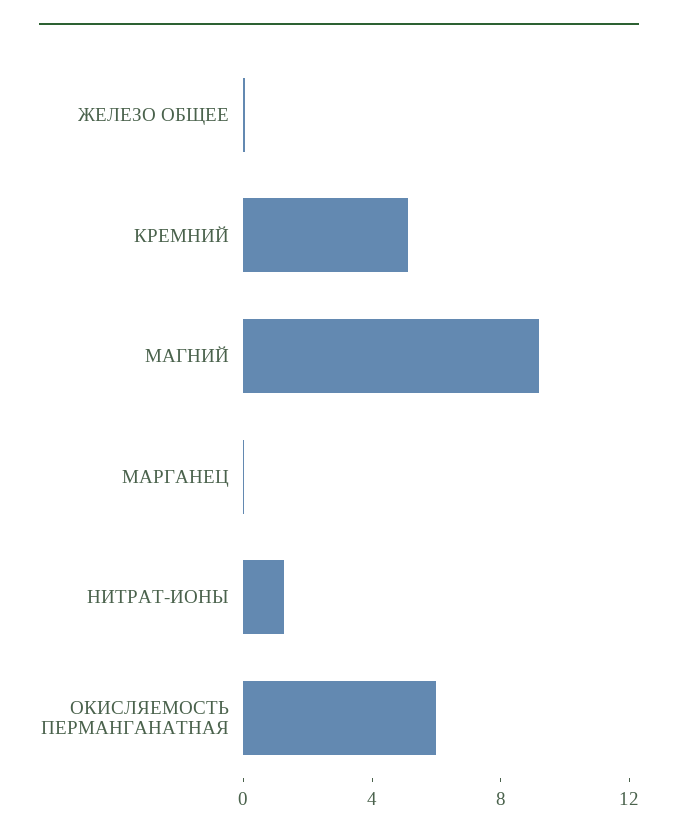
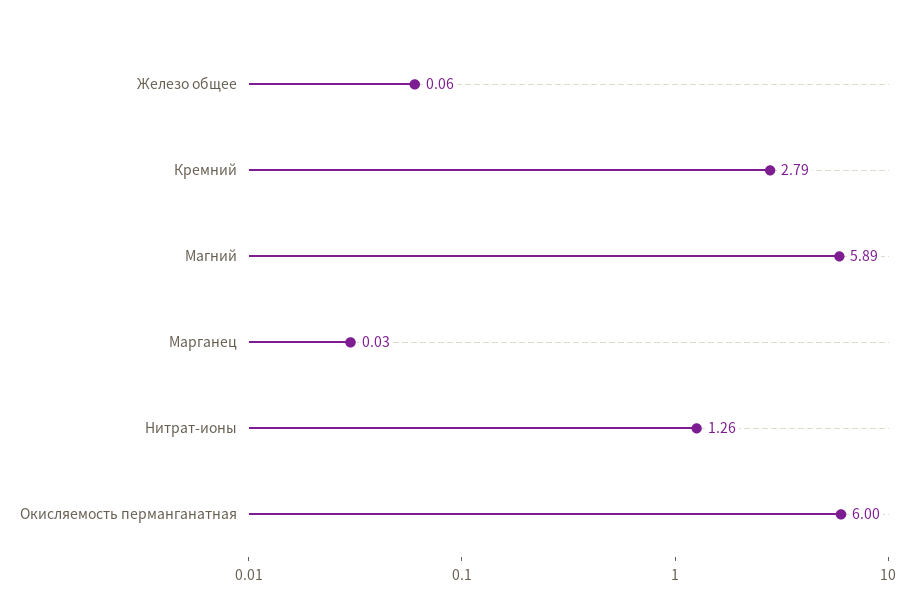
  {
    "ЖЕЛЕЗО ОБЩЕЕ": 0.06,
-   "КРЕМНИЙ": 5,
+   "КРЕМНИЙ": 2.79,
-   "МАГНИЙ": 9,
+   "МАГНИЙ": 5.89,
    "МАРГАНЕЦ": 0.03,
    "НИТРАТ-ИОНЫ": 1.26,
    "ОКИСЛЯЕМОСТЬ ПЕРМАНГАНАТНАЯ": 6
  }

